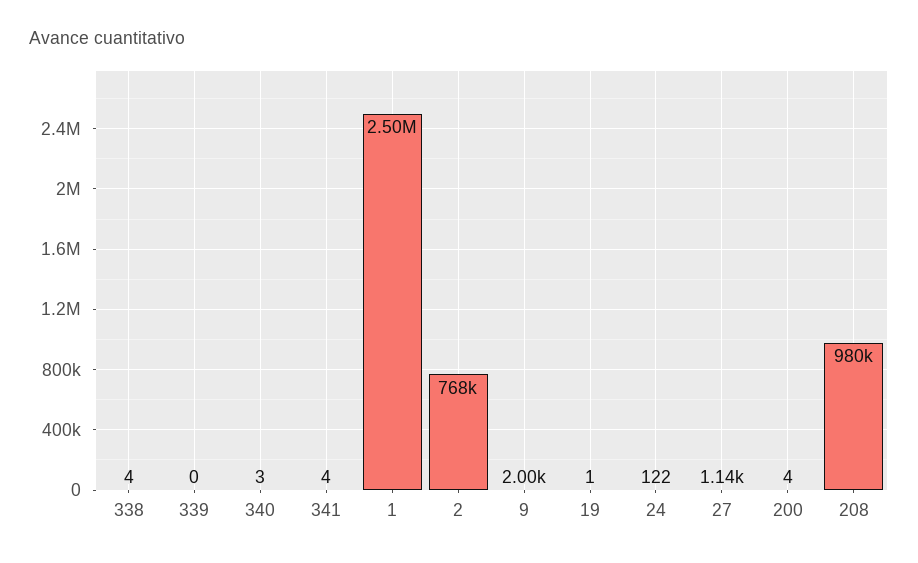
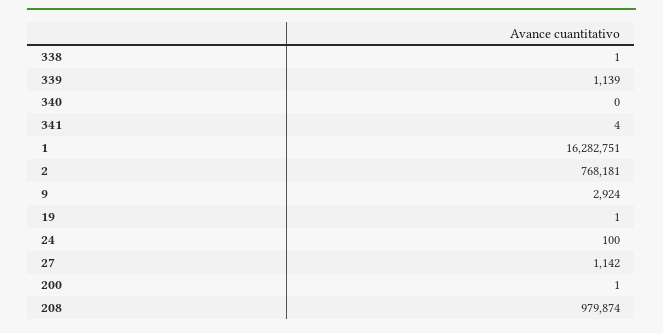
  {
-   "338": 4,
+   "338": 1,
-   "339": 0,
+   "339": 1139,
-   "340": 3,
+   "340": 0,
    "341": 4,
-   "1": 2500000,
+   "1": 16282751,
    "2": 768181,
-   "9": 2000,
+   "9": 2924,
    "19": 1,
-   "24": 122,
+   "24": 100,
    "27": 1142,
-   "200": 4,
+   "200": 1,
    "208": 979874
  }

